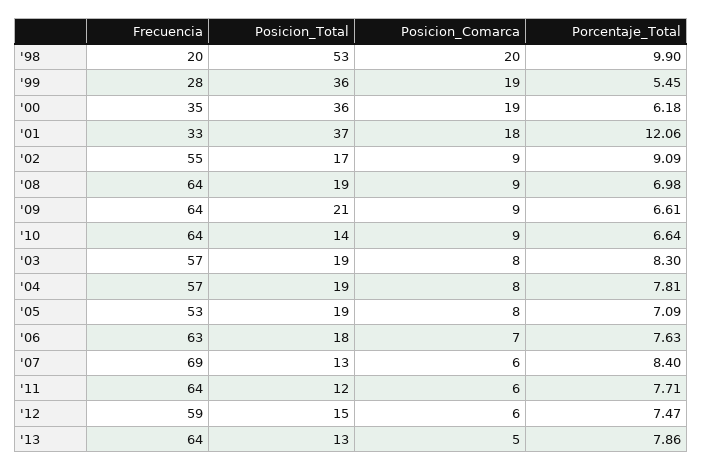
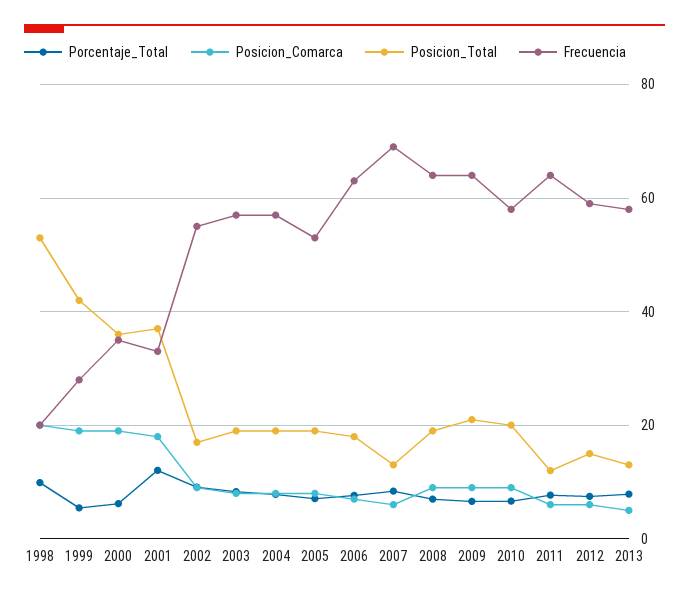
  {
    "Frecuencia": {
      "'98": 20,
      "'99": 28,
      "'00": 35,
      "'01": 33,
      "'02": 55,
      "'08": 64,
      "'09": 64,
-     "'10": 64,
+     "'10": 58,
      "'03": 57,
      "'04": 57,
      "'05": 53,
      "'06": 63,
      "'07": 69,
      "'11": 64,
      "'12": 59,
-     "'13": 64
+     "'13": 58
    },
    "Posicion_Total": {
      "'98": 53,
-     "'99": 36,
+     "'99": 42,
      "'00": 36,
      "'01": 37,
      "'02": 17,
      "'08": 19,
      "'09": 21,
-     "'10": 14,
+     "'10": 20,
      "'03": 19,
      "'04": 19,
      "'05": 19,
      "'06": 18,
      "'07": 13,
      "'11": 12,
      "'12": 15,
      "'13": 13
    },
    "Posicion_Comarca": {
      "'98": 20,
      "'99": 19,
      "'00": 19,
      "'01": 18,
      "'02": 9,
      "'08": 9,
      "'09": 9,
      "'10": 9,
      "'03": 8,
      "'04": 8,
      "'05": 8,
      "'06": 7,
      "'07": 6,
      "'11": 6,
      "'12": 6,
      "'13": 5
    },
    "Porcentaje_Total": {
      "'98": 9.9,
      "'99": 5.45,
      "'00": 6.18,
      "'01": 12.06,
      "'02": 9.09,
      "'08": 6.98,
      "'09": 6.61,
      "'10": 6.64,
      "'03": 8.3,
      "'04": 7.81,
      "'05": 7.09,
      "'06": 7.63,
      "'07": 8.4,
      "'11": 7.71,
      "'12": 7.47,
      "'13": 7.86
    }
  }

